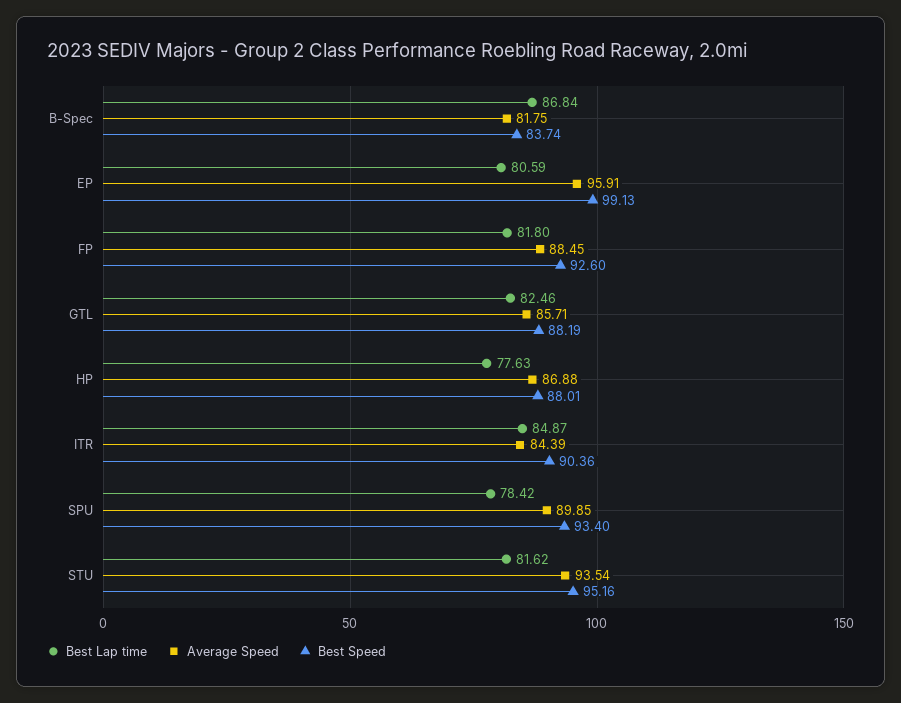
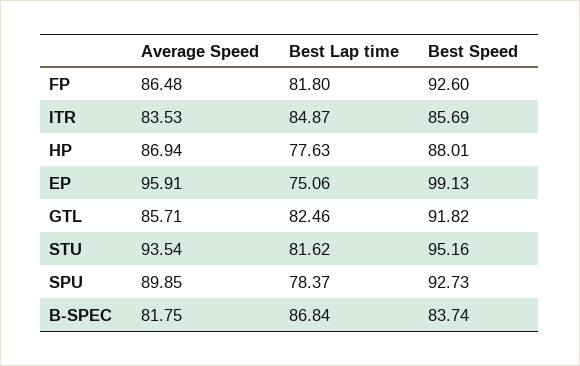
  {
    "Best Lap time": {
      "B-Spec": 86.84,
-     "EP": 80.59,
+     "EP": 75.06,
      "FP": 81.8,
      "GTL": 82.46,
      "HP": 77.63,
      "ITR": 84.87,
-     "SPU": 78.42,
+     "SPU": 78.37,
      "STU": 81.62
    },
    "Average Speed": {
      "B-Spec": 81.75,
      "EP": 95.91,
-     "FP": 88.45,
+     "FP": 86.48,
      "GTL": 85.71,
-     "HP": 86.88,
+     "HP": 86.94,
-     "ITR": 84.39,
+     "ITR": 83.53,
      "SPU": 89.85,
      "STU": 93.54
    },
    "Best Speed": {
      "B-Spec": 83.74,
      "EP": 99.13,
      "FP": 92.6,
-     "GTL": 88.19,
+     "GTL": 91.82,
      "HP": 88.01,
-     "ITR": 90.36,
+     "ITR": 85.69,
-     "SPU": 93.4,
+     "SPU": 92.73,
      "STU": 95.16
    }
  }

